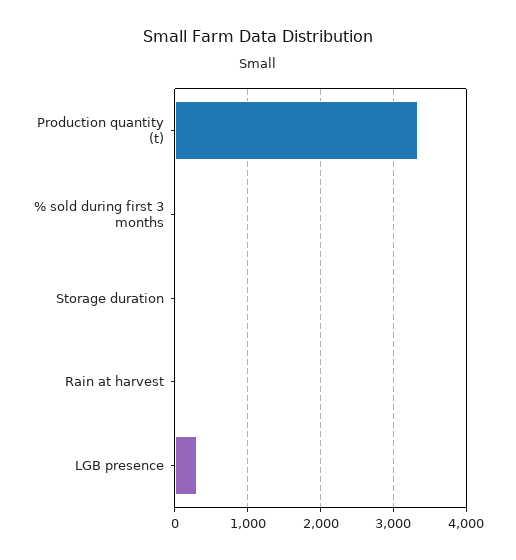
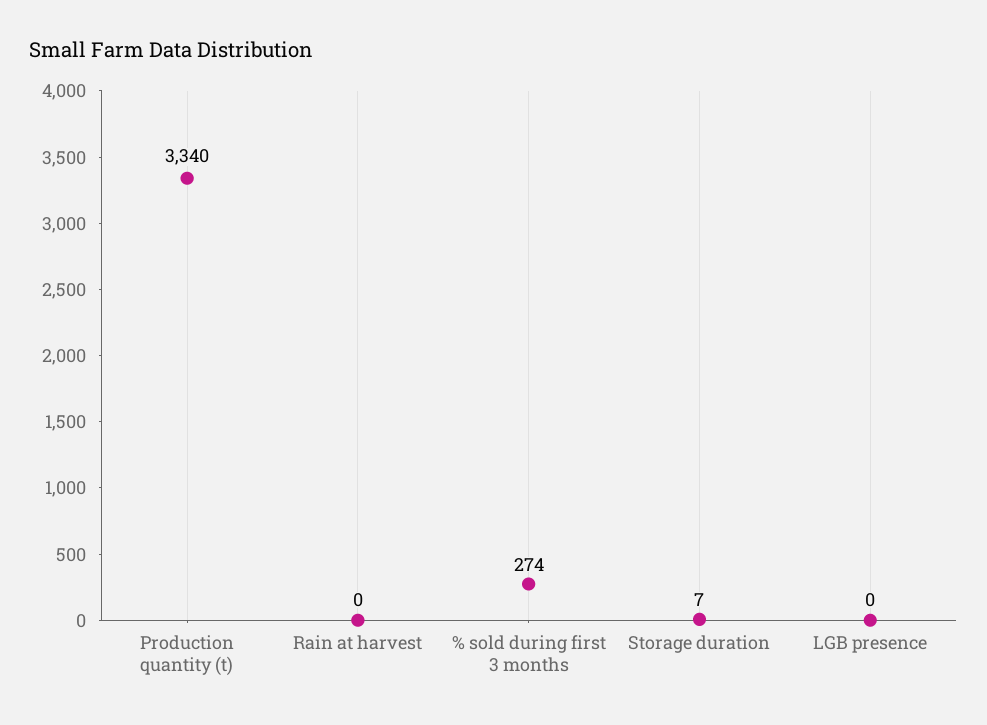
  {
    "Production quantity (t)": 3340,
-   "% sold during first 3 months": 0,
+   "% sold during first 3 months": 274,
    "Storage duration": 7,
    "Rain at harvest": 0,
-   "LGB presence": 300
+   "LGB presence": 0
  }

